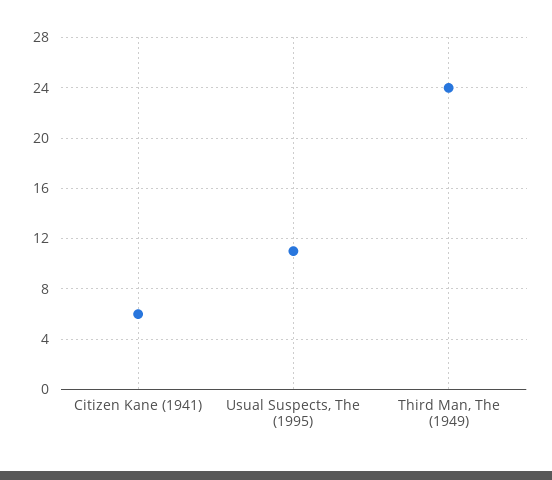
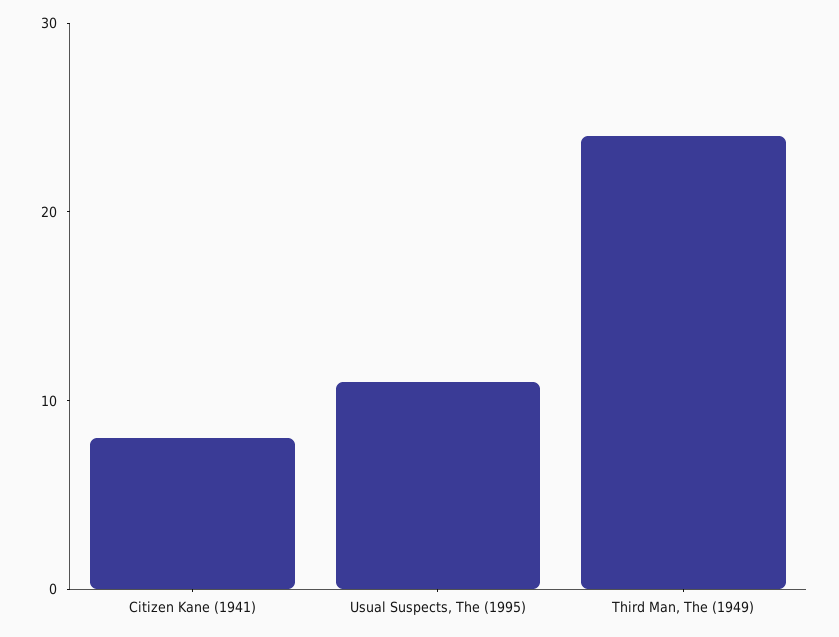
  {
-   "Citizen Kane (1941)": 6,
+   "Citizen Kane (1941)": 8,
    "Usual Suspects, The (1995)": 11,
    "Third Man, The (1949)": 24
  }

